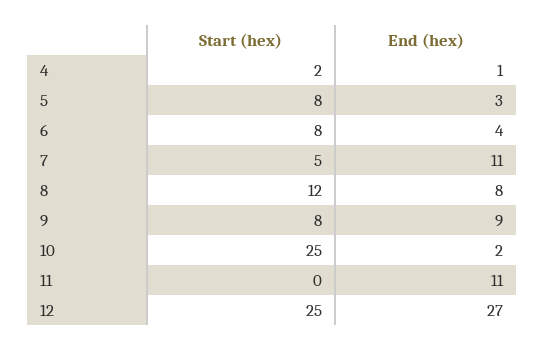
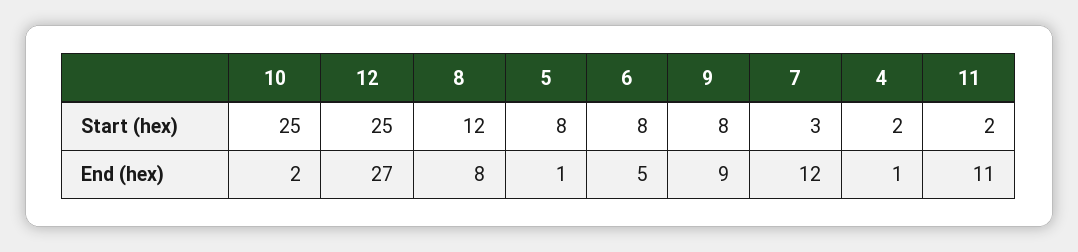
  {
    "Start (hex)": {
      "4": 2,
      "5": 8,
      "6": 8,
-     "7": 5,
+     "7": 3,
      "8": 12,
      "9": 8,
      "10": 25,
-     "11": 0,
+     "11": 2,
      "12": 25
    },
    "End (hex)": {
      "4": 1,
-     "5": 3,
+     "5": 1,
-     "6": 4,
+     "6": 5,
-     "7": 11,
+     "7": 12,
      "8": 8,
      "9": 9,
      "10": 2,
      "11": 11,
      "12": 27
    }
  }

